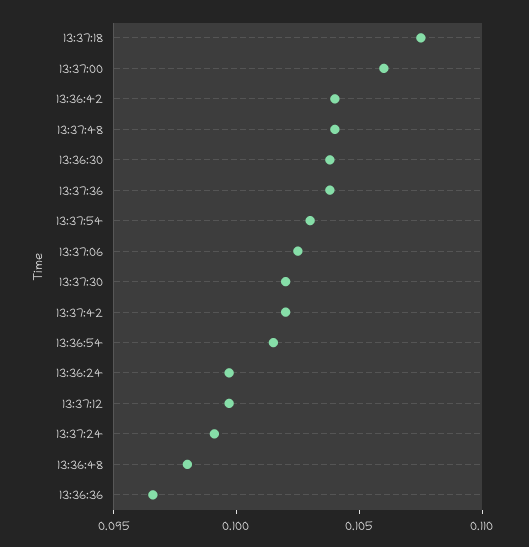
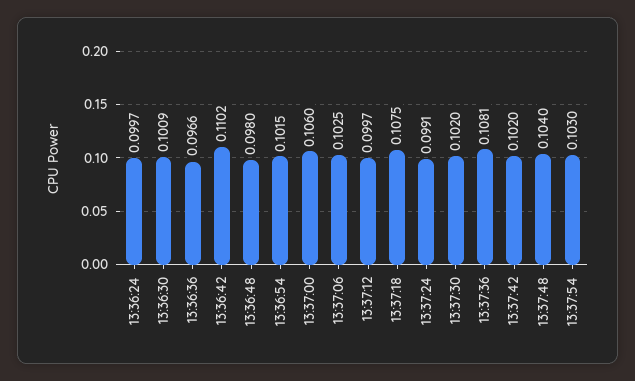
  {
    "13:37:18": 0.1075,
    "13:37:00": 0.106,
-   "13:36:42": 0.104,
+   "13:36:42": 0.1102,
    "13:37:48": 0.104,
-   "13:36:30": 0.104,
+   "13:36:30": 0.1009,
-   "13:37:36": 0.104,
+   "13:37:36": 0.1081,
    "13:37:54": 0.103,
    "13:37:06": 0.1025,
    "13:37:30": 0.102,
    "13:37:42": 0.102,
    "13:36:54": 0.1015,
    "13:36:24": 0.0997,
    "13:37:12": 0.0997,
    "13:37:24": 0.0991,
    "13:36:48": 0.098,
    "13:36:36": 0.0966
  }

